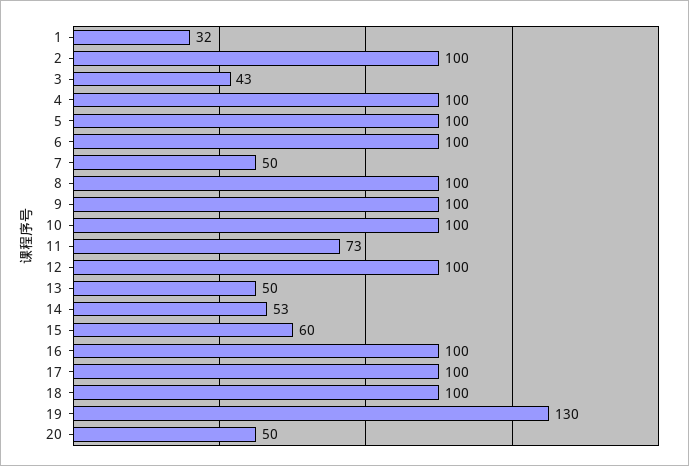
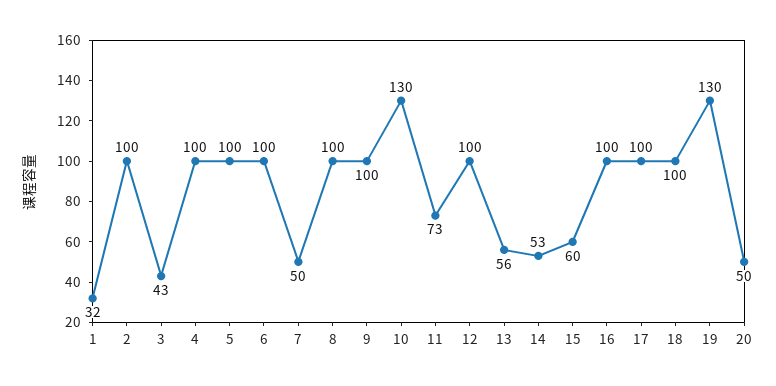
  {
    "1": 32,
    "2": 100,
    "3": 43,
    "4": 100,
    "5": 100,
    "6": 100,
    "7": 50,
    "8": 100,
    "9": 100,
-   "10": 100,
+   "10": 130,
    "11": 73,
    "12": 100,
-   "13": 50,
+   "13": 56,
    "14": 53,
    "15": 60,
    "16": 100,
    "17": 100,
    "18": 100,
    "19": 130,
    "20": 50
  }

